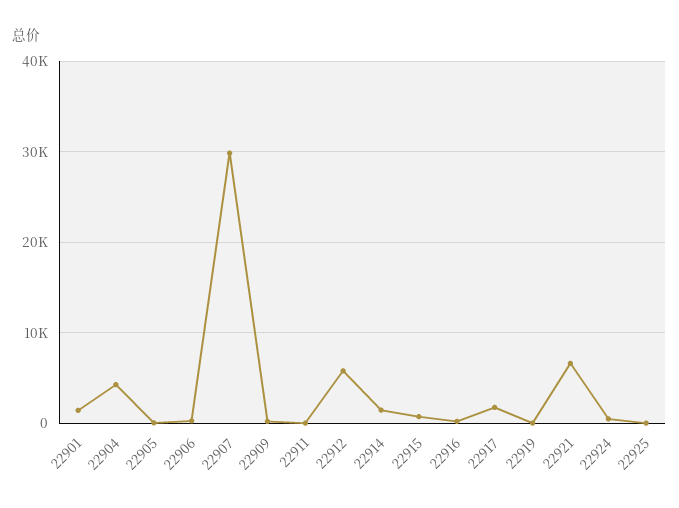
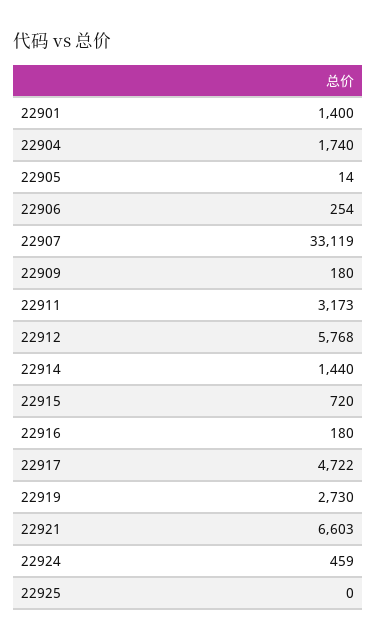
  {
    "22901": 1400,
-   "22904": 4000,
+   "22904": 1740,
    "22905": 14,
    "22906": 254,
-   "22907": 30000,
+   "22907": 33119,
    "22909": 180,
-   "22911": 0,
+   "22911": 3173,
    "22912": 5768,
    "22914": 1440,
    "22915": 720,
    "22916": 180,
-   "22917": 2000,
+   "22917": 4722,
-   "22919": 0,
+   "22919": 2730,
    "22921": 6603,
    "22924": 459,
    "22925": 0
  }

